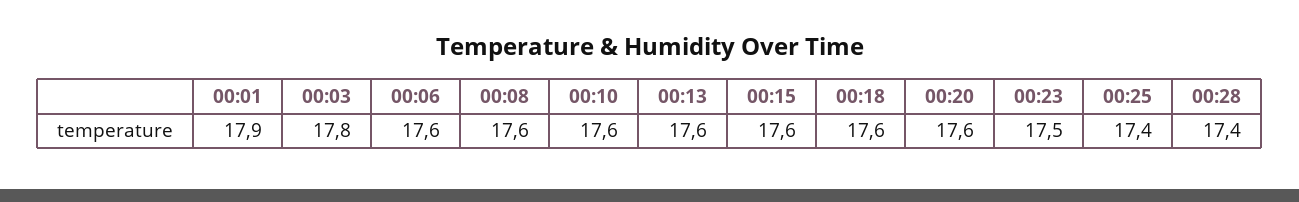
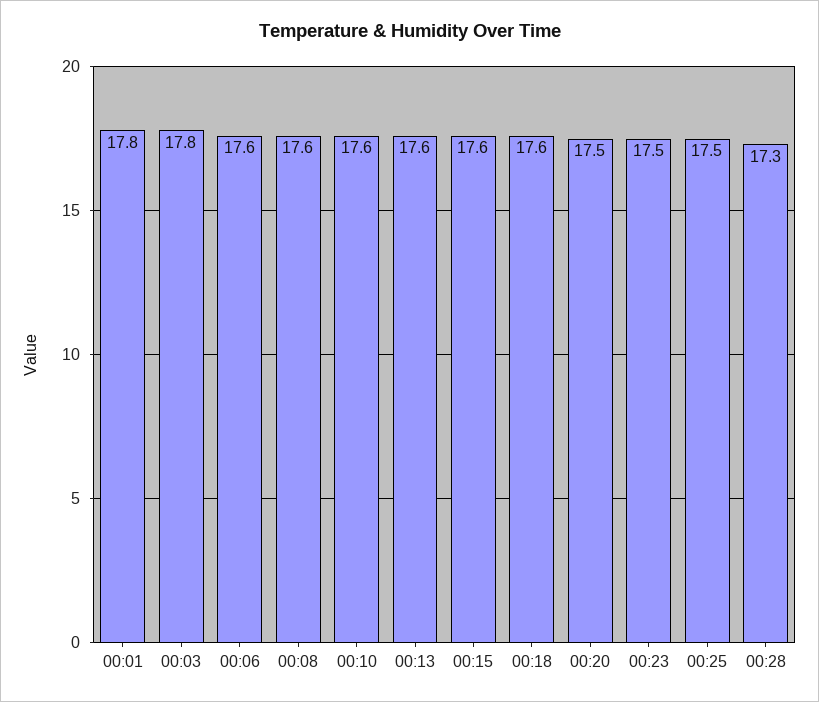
  {
-   "00:01": 17.9,
+   "00:01": 17.8,
    "00:03": 17.8,
    "00:06": 17.6,
    "00:08": 17.6,
    "00:10": 17.6,
    "00:13": 17.6,
    "00:15": 17.6,
    "00:18": 17.6,
-   "00:20": 17.6,
+   "00:20": 17.5,
    "00:23": 17.5,
-   "00:25": 17.4,
+   "00:25": 17.5,
-   "00:28": 17.4
+   "00:28": 17.3
  }

